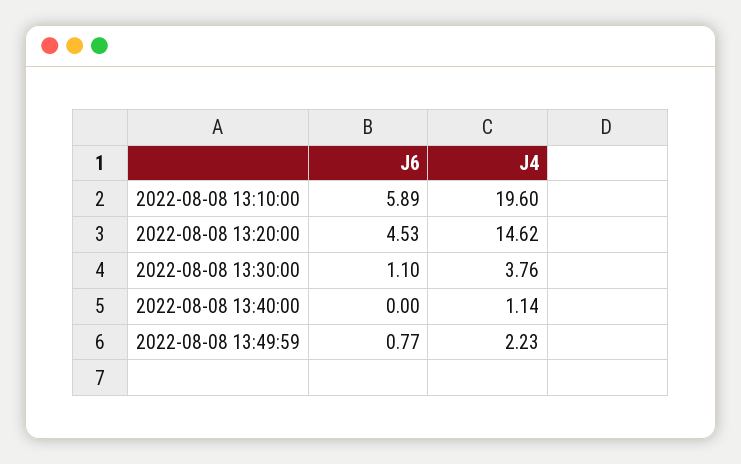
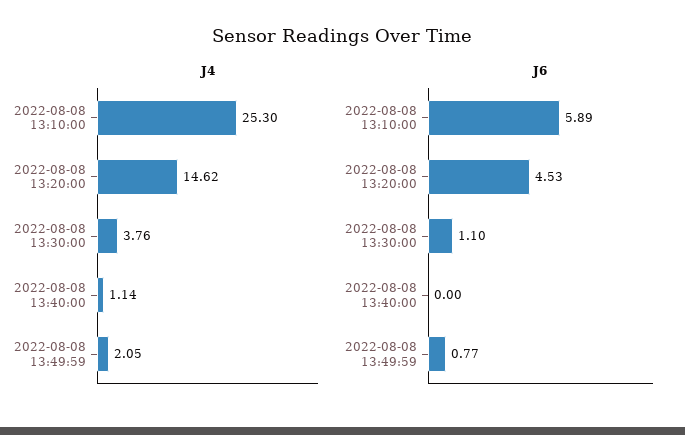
  {
    "J6": {
      "2022-08-08 13:10:00": 5.89,
      "2022-08-08 13:20:00": 4.53,
      "2022-08-08 13:30:00": 1.1,
      "2022-08-08 13:40:00": 0,
      "2022-08-08 13:49:59": 0.77
    },
    "J4": {
-     "2022-08-08 13:10:00": 19.6,
+     "2022-08-08 13:10:00": 25.3,
      "2022-08-08 13:20:00": 14.62,
      "2022-08-08 13:30:00": 3.76,
      "2022-08-08 13:40:00": 1.14,
-     "2022-08-08 13:49:59": 2.23
+     "2022-08-08 13:49:59": 2.05
    }
  }

